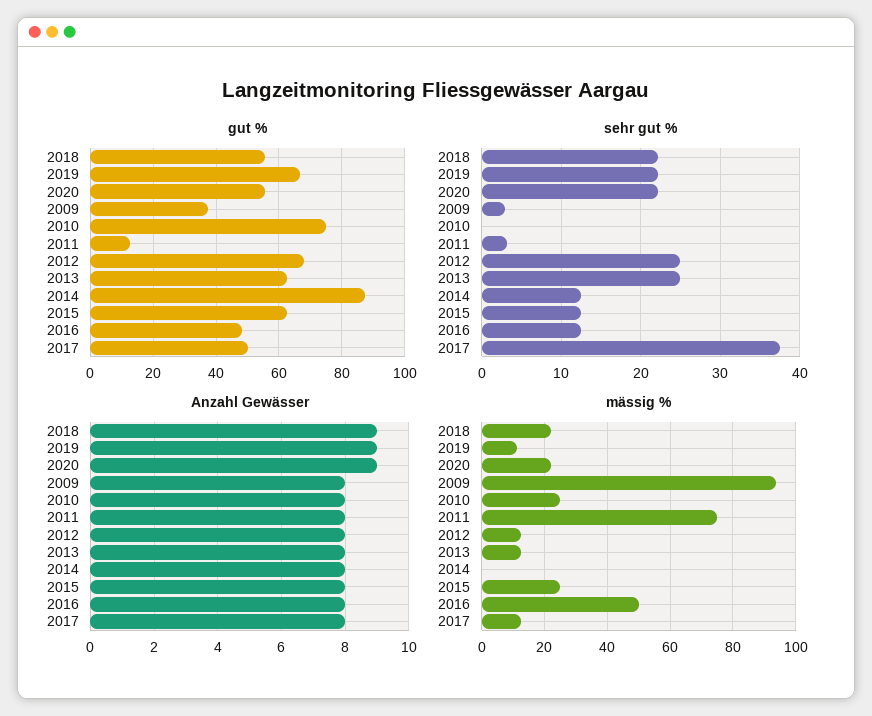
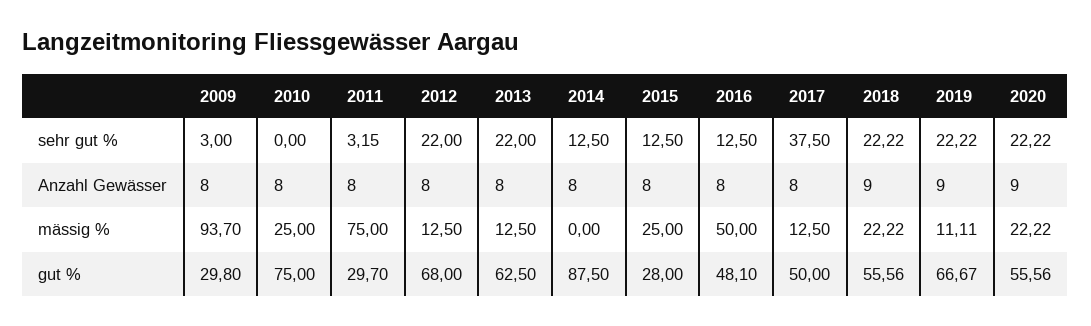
  {
    "gut %": {
      "2018": 55.56,
      "2019": 66.67,
      "2020": 55.56,
-     "2009": 38,
+     "2009": 29.8,
      "2010": 75,
-     "2011": 12,
+     "2011": 29.7,
      "2012": 68,
      "2013": 62.5,
      "2014": 87.5,
-     "2015": 62,
+     "2015": 28,
      "2016": 48.1,
      "2017": 50
    },
    "sehr gut %": {
      "2018": 22.22,
      "2019": 22.22,
      "2020": 22.22,
      "2009": 3,
      "2010": 0,
      "2011": 3.15,
-     "2012": 25,
+     "2012": 22,
-     "2013": 25,
+     "2013": 22,
      "2014": 12.5,
      "2015": 12.5,
      "2016": 12.5,
      "2017": 37.5
    },
    "Anzahl Gewässer": {
      "2018": 9,
      "2019": 9,
      "2020": 9,
      "2009": 8,
      "2010": 8,
      "2011": 8,
      "2012": 8,
      "2013": 8,
      "2014": 8,
      "2015": 8,
      "2016": 8,
      "2017": 8
    },
    "mässig %": {
      "2018": 22.22,
      "2019": 11.11,
      "2020": 22.22,
      "2009": 93.7,
      "2010": 25,
      "2011": 75,
      "2012": 12.5,
      "2013": 12.5,
      "2014": 0,
      "2015": 25,
      "2016": 50,
      "2017": 12.5
    }
  }

